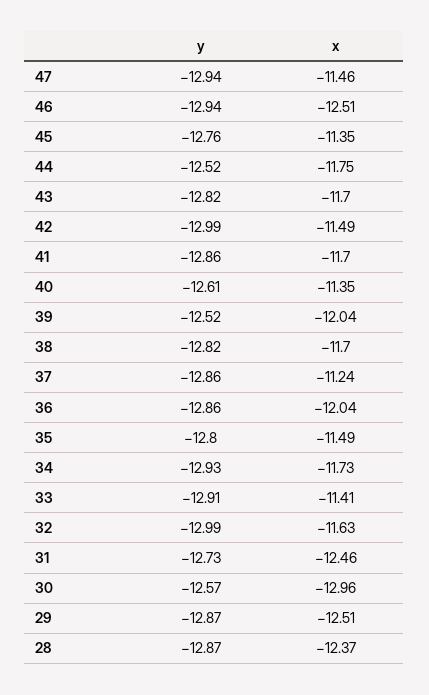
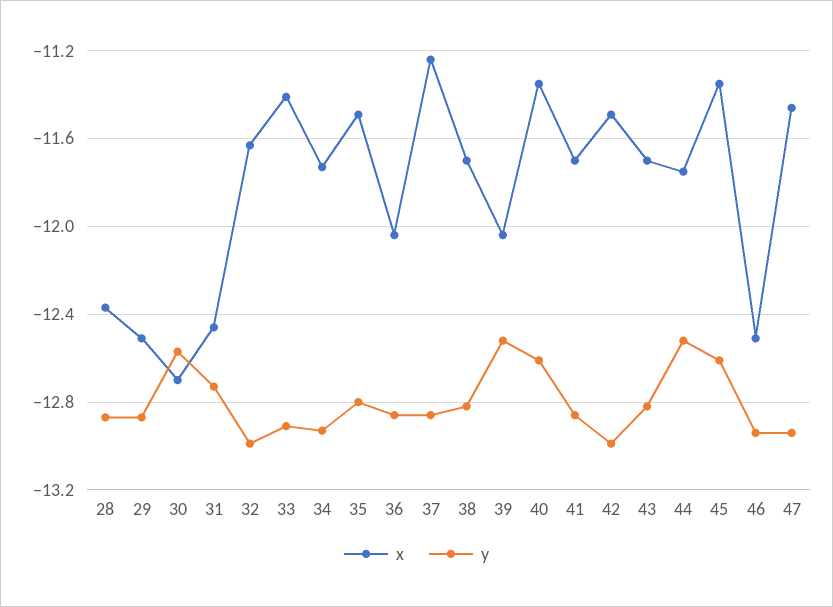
  {
    "y": {
      "47": -12.94,
      "46": -12.94,
-     "45": -12.76,
+     "45": -12.6,
      "44": -12.52,
      "43": -12.82,
      "42": -12.99,
      "41": -12.86,
      "40": -12.61,
      "39": -12.52,
      "38": -12.82,
      "37": -12.86,
      "36": -12.86,
      "35": -12.8,
      "34": -12.93,
      "33": -12.91,
      "32": -12.99,
      "31": -12.73,
      "30": -12.57,
      "29": -12.87,
      "28": -12.87
    },
    "x": {
      "47": -11.46,
      "46": -12.51,
      "45": -11.35,
      "44": -11.75,
      "43": -11.7,
      "42": -11.49,
      "41": -11.7,
      "40": -11.35,
      "39": -12.04,
      "38": -11.7,
      "37": -11.24,
      "36": -12.04,
      "35": -11.49,
      "34": -11.73,
      "33": -11.41,
      "32": -11.63,
      "31": -12.46,
-     "30": -12.96,
+     "30": -12.7,
      "29": -12.51,
      "28": -12.37
    }
  }

